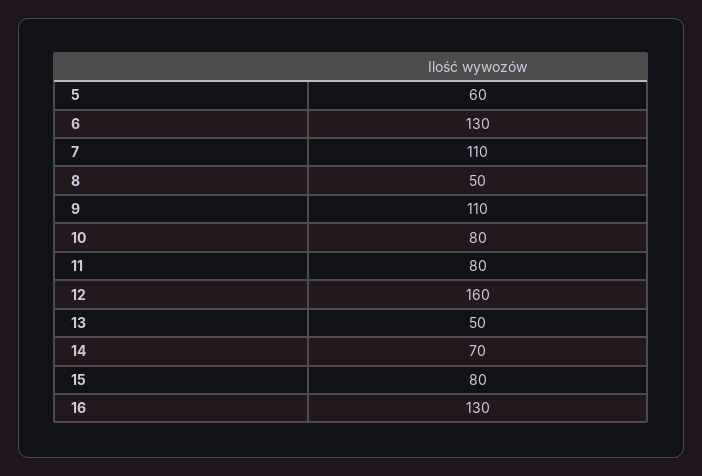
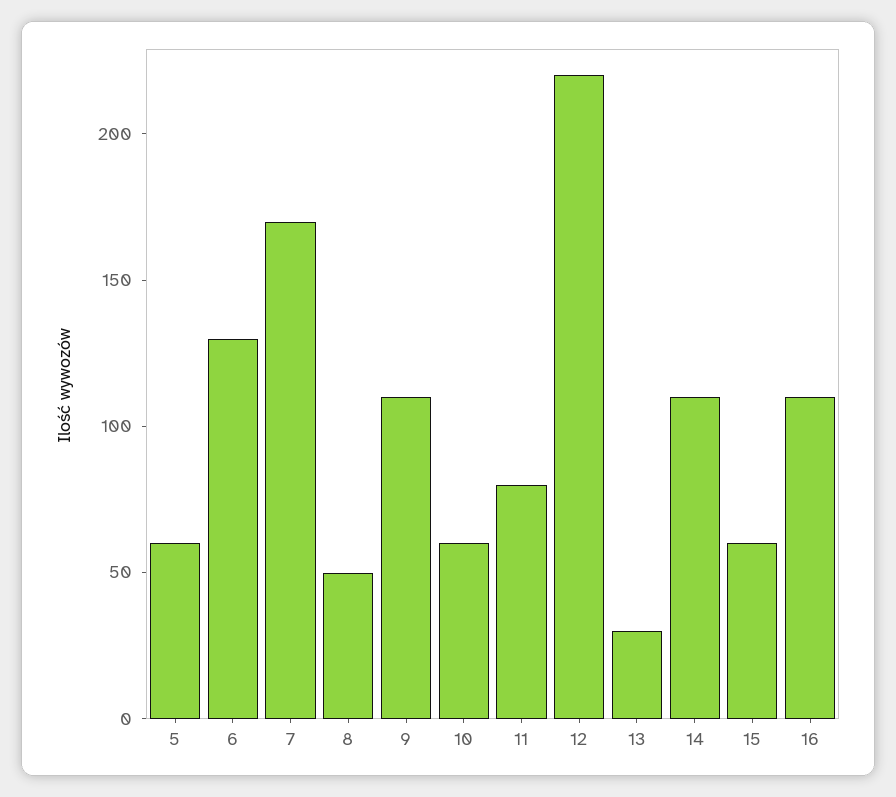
  {
    "5": 60,
    "6": 130,
-   "7": 110,
+   "7": 170,
    "8": 50,
    "9": 110,
-   "10": 80,
+   "10": 60,
    "11": 80,
-   "12": 160,
+   "12": 220,
-   "13": 50,
+   "13": 30,
-   "14": 70,
+   "14": 110,
-   "15": 80,
+   "15": 60,
-   "16": 130
+   "16": 110
  }

